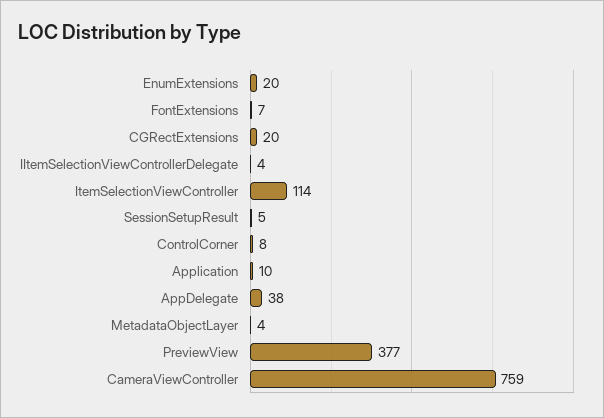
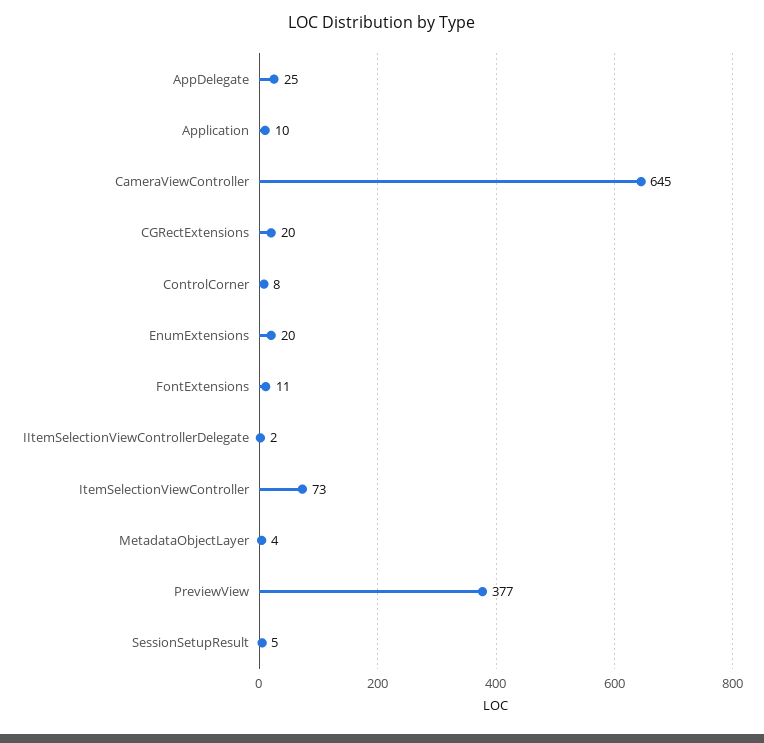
  {
    "EnumExtensions": 20,
-   "FontExtensions": 7,
+   "FontExtensions": 11,
    "CGRectExtensions": 20,
-   "IItemSelectionViewControllerDelegate": 4,
+   "IItemSelectionViewControllerDelegate": 2,
-   "ItemSelectionViewController": 114,
+   "ItemSelectionViewController": 73,
    "SessionSetupResult": 5,
    "ControlCorner": 8,
    "Application": 10,
-   "AppDelegate": 38,
+   "AppDelegate": 25,
    "MetadataObjectLayer": 4,
    "PreviewView": 377,
-   "CameraViewController": 759
+   "CameraViewController": 645
  }

